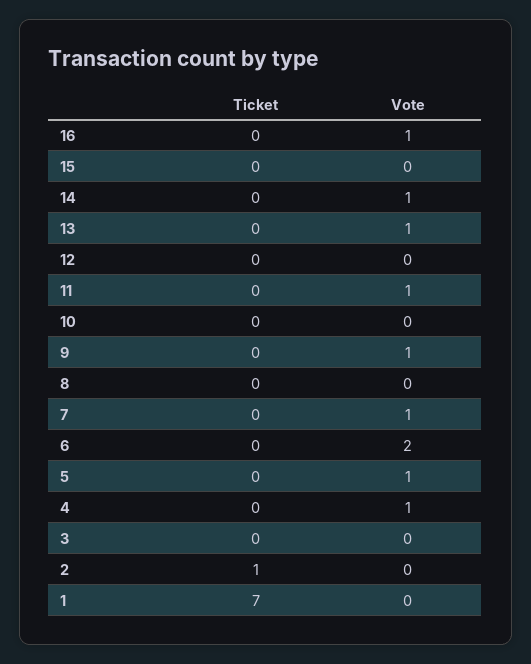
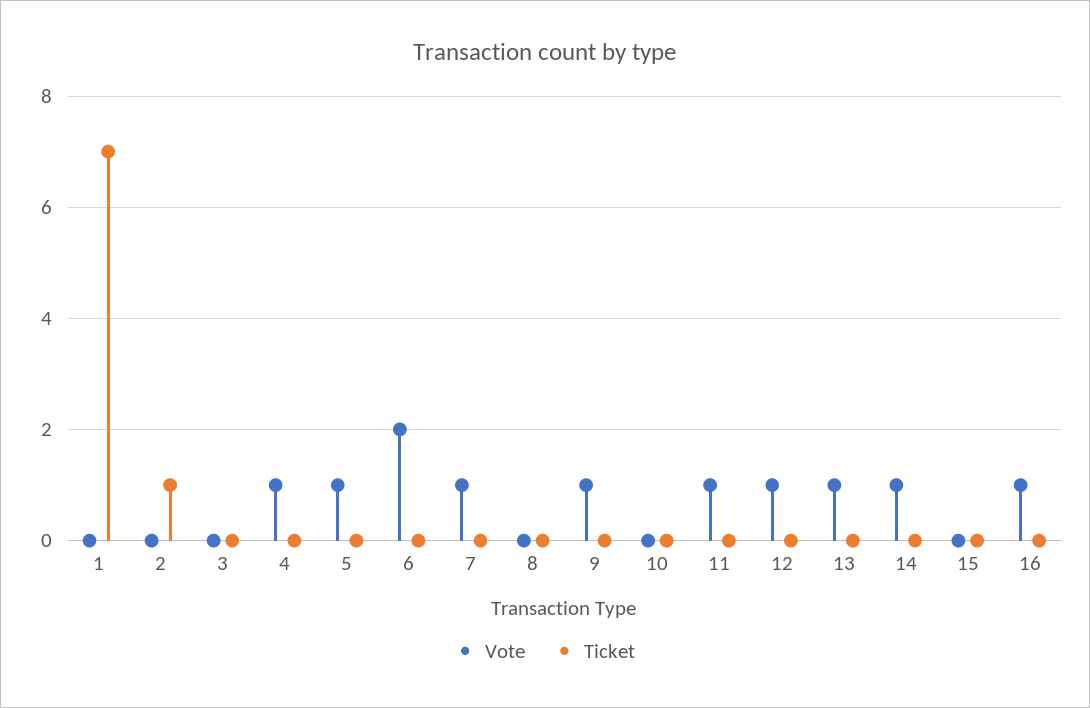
  {
    "Ticket": {
      "16": 0,
      "15": 0,
      "14": 0,
      "13": 0,
      "12": 0,
      "11": 0,
      "10": 0,
      "9": 0,
      "8": 0,
      "7": 0,
      "6": 0,
      "5": 0,
      "4": 0,
      "3": 0,
      "2": 1,
      "1": 7
    },
    "Vote": {
      "16": 1,
      "15": 0,
      "14": 1,
      "13": 1,
-     "12": 0,
+     "12": 1,
      "11": 1,
      "10": 0,
      "9": 1,
      "8": 0,
      "7": 1,
      "6": 2,
      "5": 1,
      "4": 1,
      "3": 0,
      "2": 0,
      "1": 0
    }
  }

